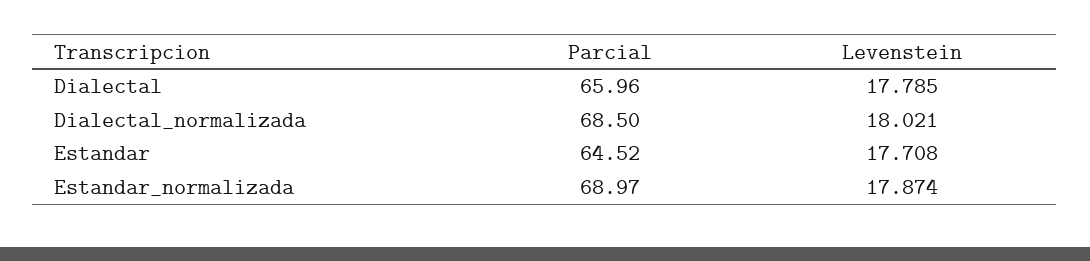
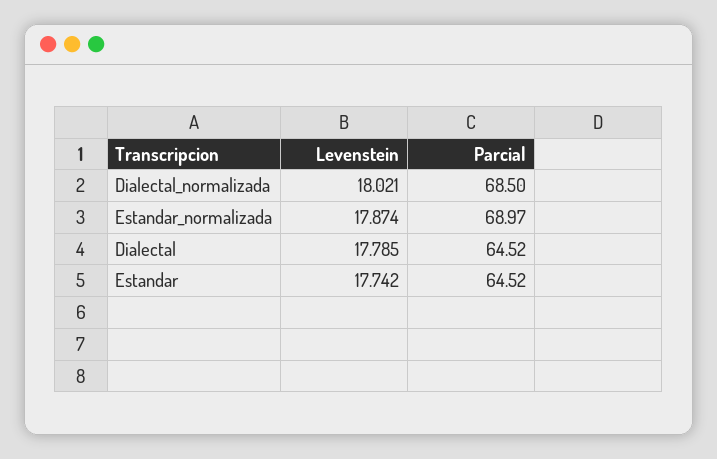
  {
    "Parcial": {
-     "Dialectal": 65.96,
+     "Dialectal": 64.52,
      "Dialectal_normalizada": 68.5,
      "Estandar": 64.52,
      "Estandar_normalizada": 68.97
    },
    "Levenstein": {
      "Dialectal": 17.785,
      "Dialectal_normalizada": 18.021,
-     "Estandar": 17.708,
+     "Estandar": 17.742,
      "Estandar_normalizada": 17.874
    }
  }

